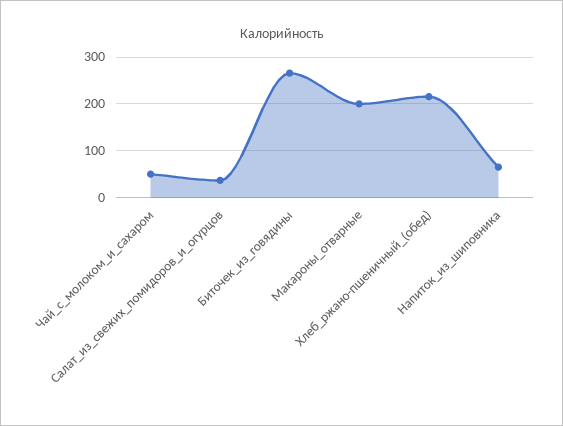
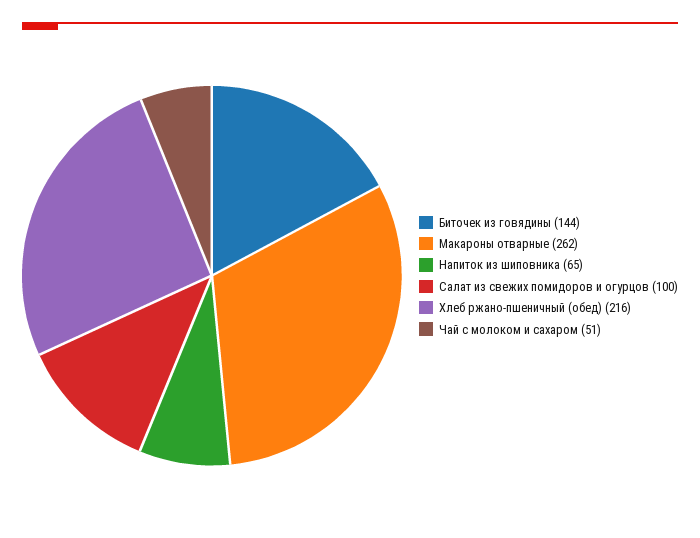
  {
    "Чай_с_молоком_и_сахаром": 51,
-   "Салат_из_свежих_помидоров_и_огурцов": 40,
+   "Салат_из_свежих_помидоров_и_огурцов": 100,
-   "Биточек_из_говядины": 260,
+   "Биточек_из_говядины": 144,
-   "Макароны_отварные": 200,
+   "Макароны_отварные": 262,
    "Хлеб_ржано-пшеничный_(обед)": 216,
    "Напиток_из_шиповника": 65
  }

